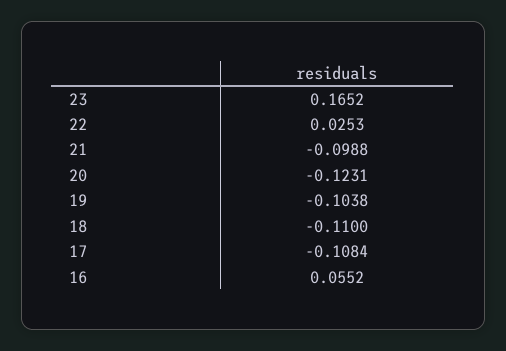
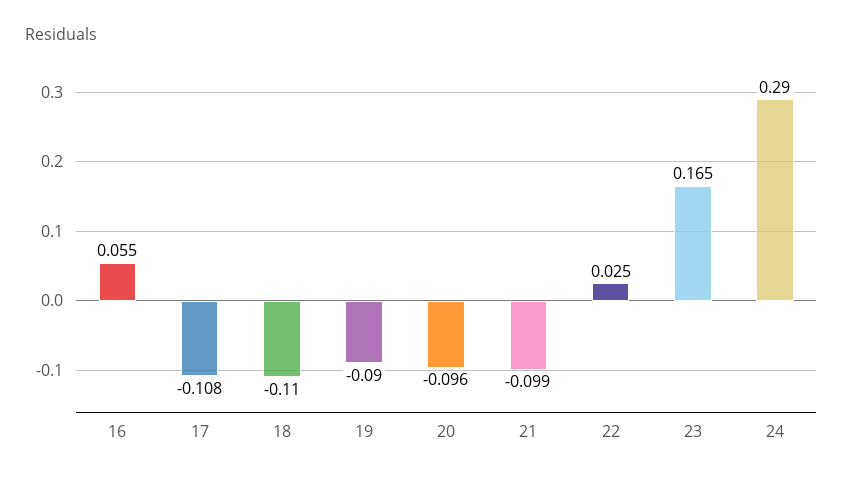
  {
    "23": 0.1652,
    "22": 0.0253,
    "21": -0.0988,
-   "20": -0.1231,
+   "20": -0.096,
-   "19": -0.1038,
+   "19": -0.09,
    "18": -0.11,
    "17": -0.1084,
-   "16": 0.0552
+   "16": 0.0552,
+   "24": 0.29
  }

